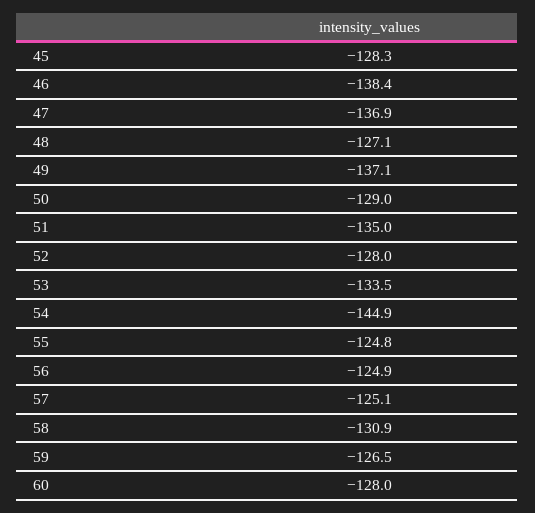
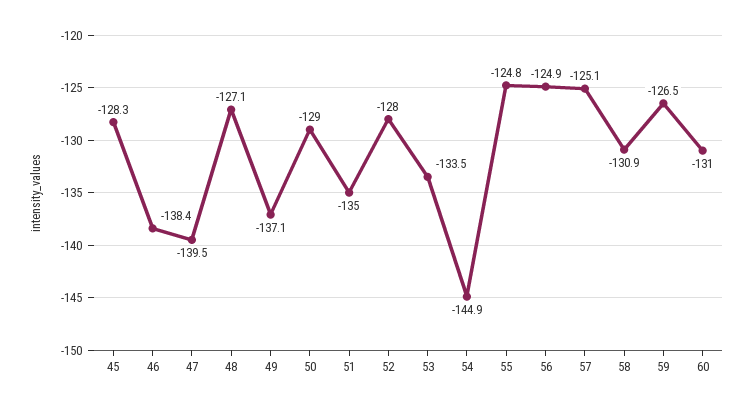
  {
    "45": -128.3,
    "46": -138.4,
-   "47": -136.9,
+   "47": -139.5,
    "48": -127.1,
    "49": -137.1,
    "50": -129,
    "51": -135,
    "52": -128,
    "53": -133.5,
    "54": -144.9,
    "55": -124.8,
    "56": -124.9,
    "57": -125.1,
    "58": -130.9,
    "59": -126.5,
-   "60": -128
+   "60": -131
  }

